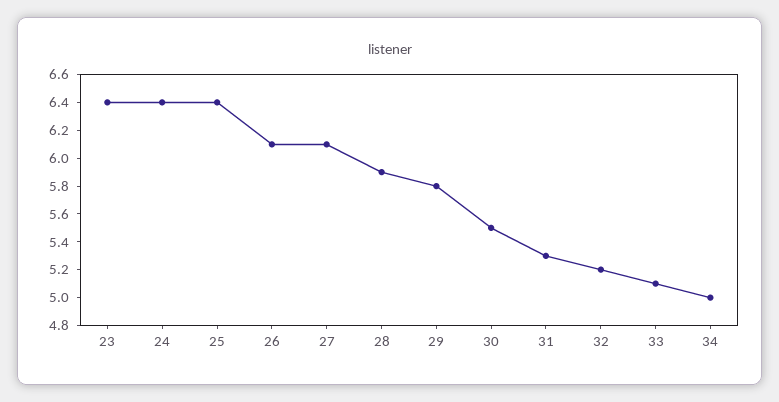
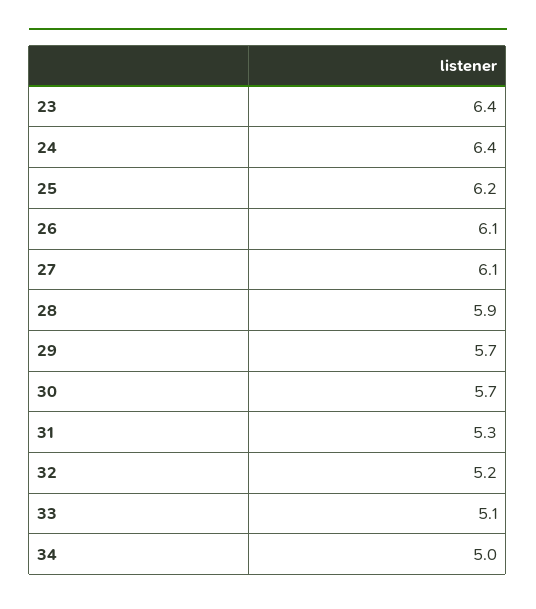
  {
    "23": 6.4,
    "24": 6.4,
-   "25": 6.4,
+   "25": 6.2,
    "26": 6.1,
    "27": 6.1,
    "28": 5.9,
-   "29": 5.8,
+   "29": 5.7,
-   "30": 5.5,
+   "30": 5.7,
    "31": 5.3,
    "32": 5.2,
    "33": 5.1,
    "34": 5
  }

